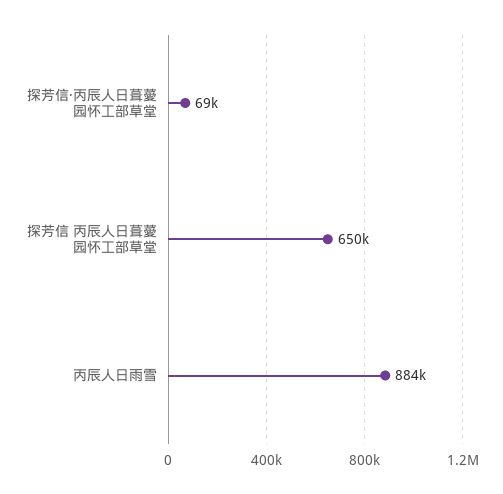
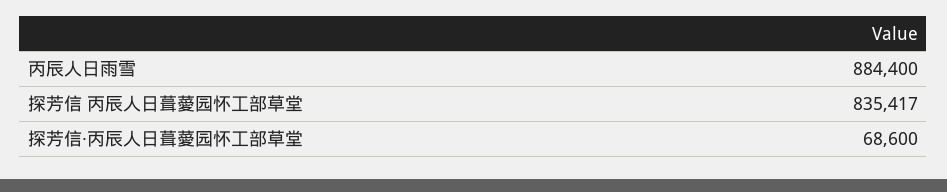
  {
    "探芳信·丙辰人日葺薆园怀工部草堂": 68600,
-   "探芳信 丙辰人日葺薆园怀工部草堂": 650000,
+   "探芳信 丙辰人日葺薆园怀工部草堂": 835417,
    "丙辰人日雨雪": 884400
  }

